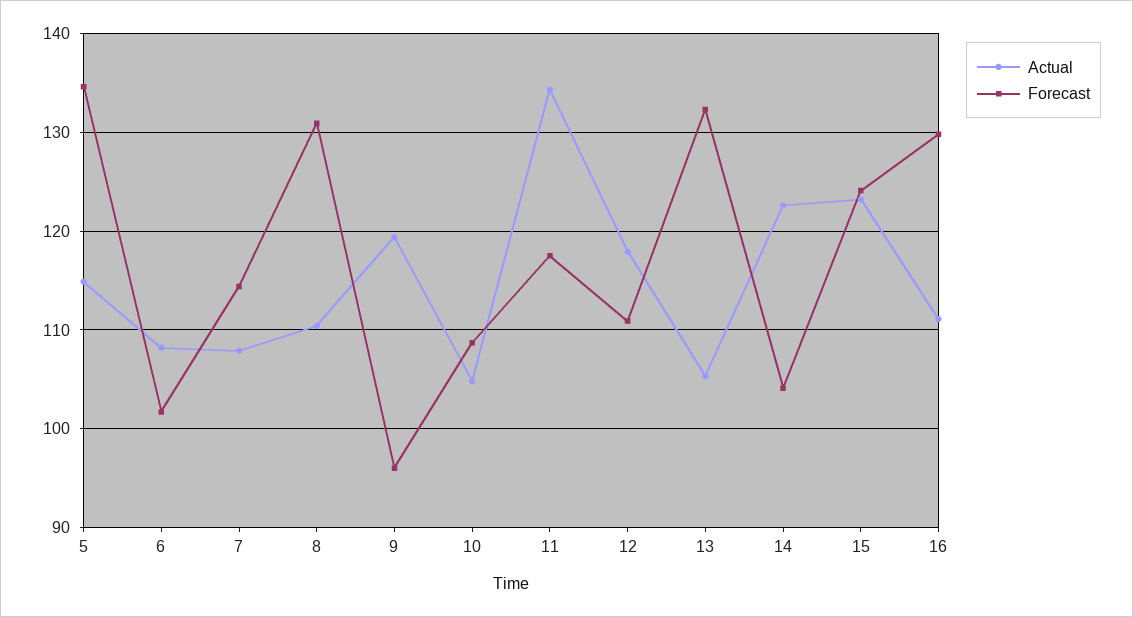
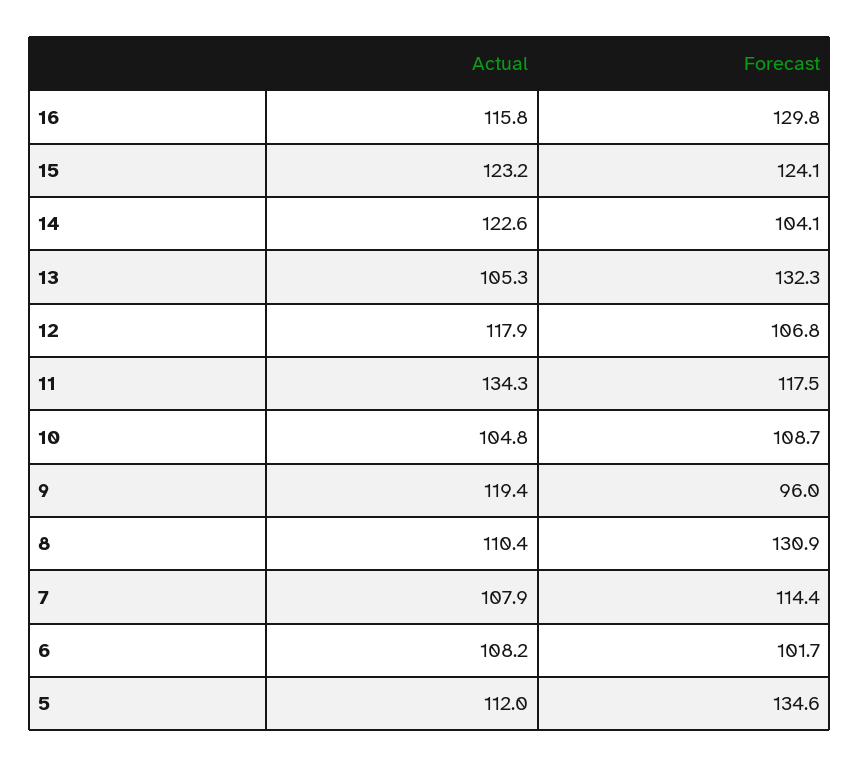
  {
    "Actual": {
-     "5": 115,
+     "5": 112,
      "6": 108.2,
      "7": 107.9,
      "8": 110.4,
      "9": 119.4,
      "10": 104.8,
      "11": 134.3,
      "12": 117.9,
      "13": 105.3,
      "14": 122.6,
      "15": 123.2,
-     "16": 111
+     "16": 115.8
    },
    "Forecast": {
      "5": 134.6,
      "6": 101.7,
      "7": 114.4,
      "8": 130.9,
      "9": 96,
      "10": 108.7,
      "11": 117.5,
-     "12": 111,
+     "12": 106.8,
      "13": 132.3,
      "14": 104.1,
      "15": 124.1,
      "16": 129.8
    }
  }

